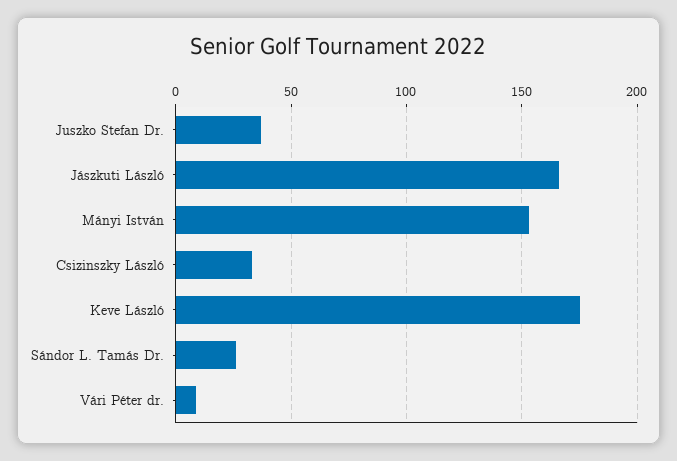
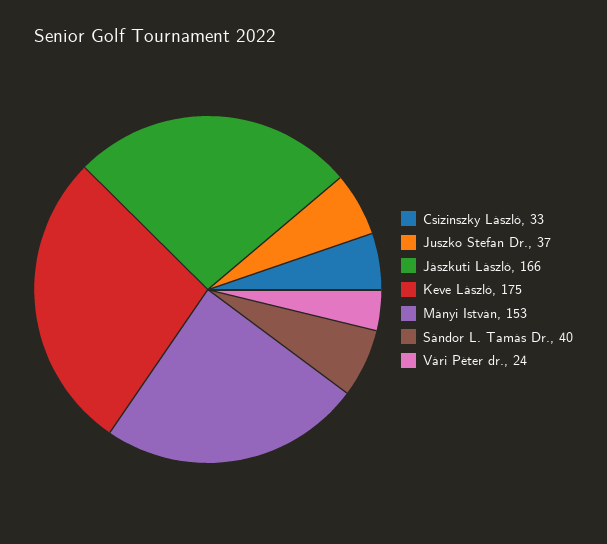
  {
    "Juszko Stefan Dr.": 37,
    "Jászkuti László": 166,
    "Mányi István": 153,
    "Csizinszky László": 33,
    "Keve László": 175,
-   "Sándor L. Tamás Dr.": 25,
+   "Sándor L. Tamás Dr.": 40,
-   "Vári Péter dr.": 10
+   "Vári Péter dr.": 24
  }

